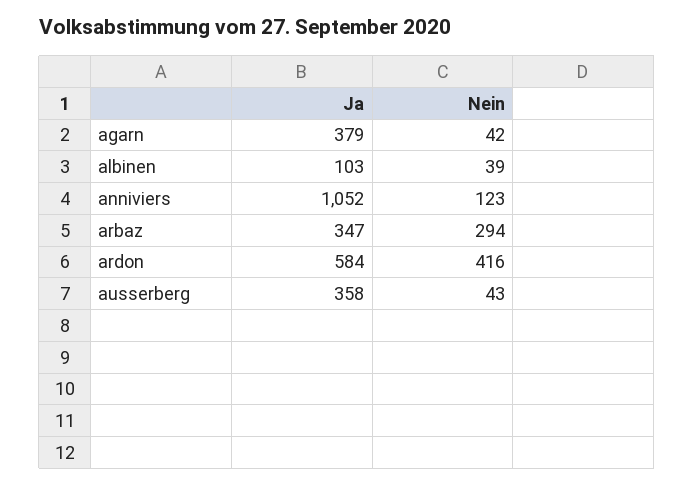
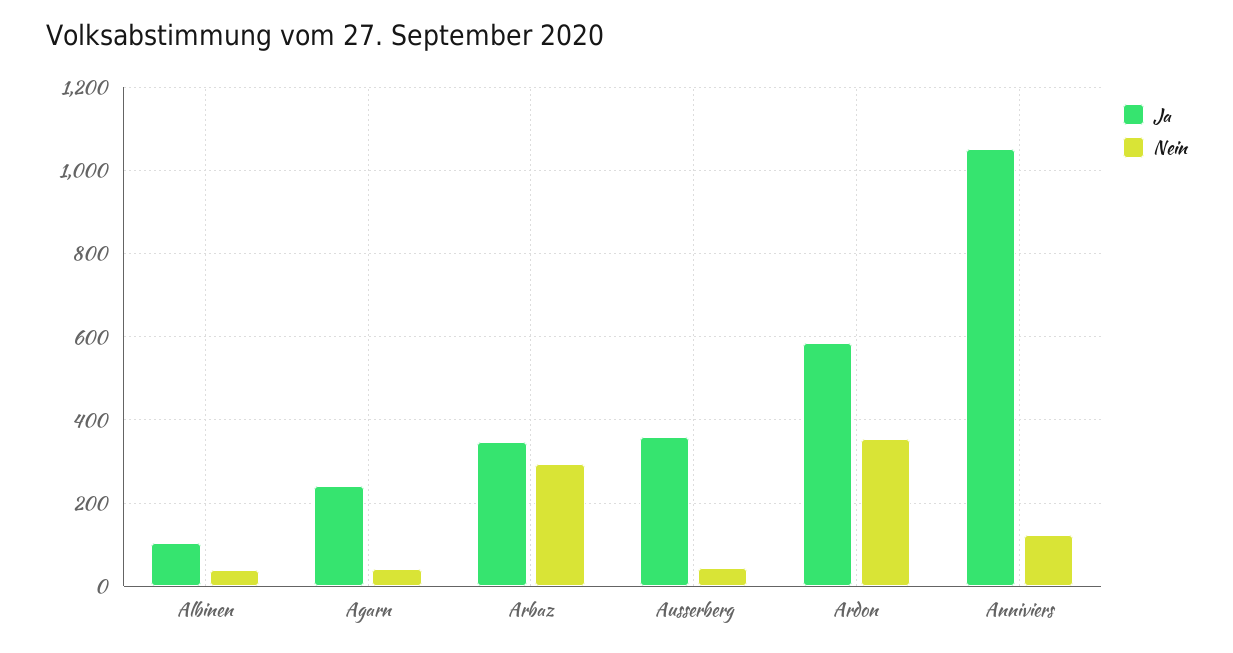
  {
    "Ja": {
-     "agarn": 379,
+     "agarn": 240,
      "albinen": 103,
      "anniviers": 1052,
      "arbaz": 347,
      "ardon": 584,
      "ausserberg": 358
    },
    "Nein": {
      "agarn": 42,
      "albinen": 39,
      "anniviers": 123,
      "arbaz": 294,
-     "ardon": 416,
+     "ardon": 360,
      "ausserberg": 43
    }
  }

